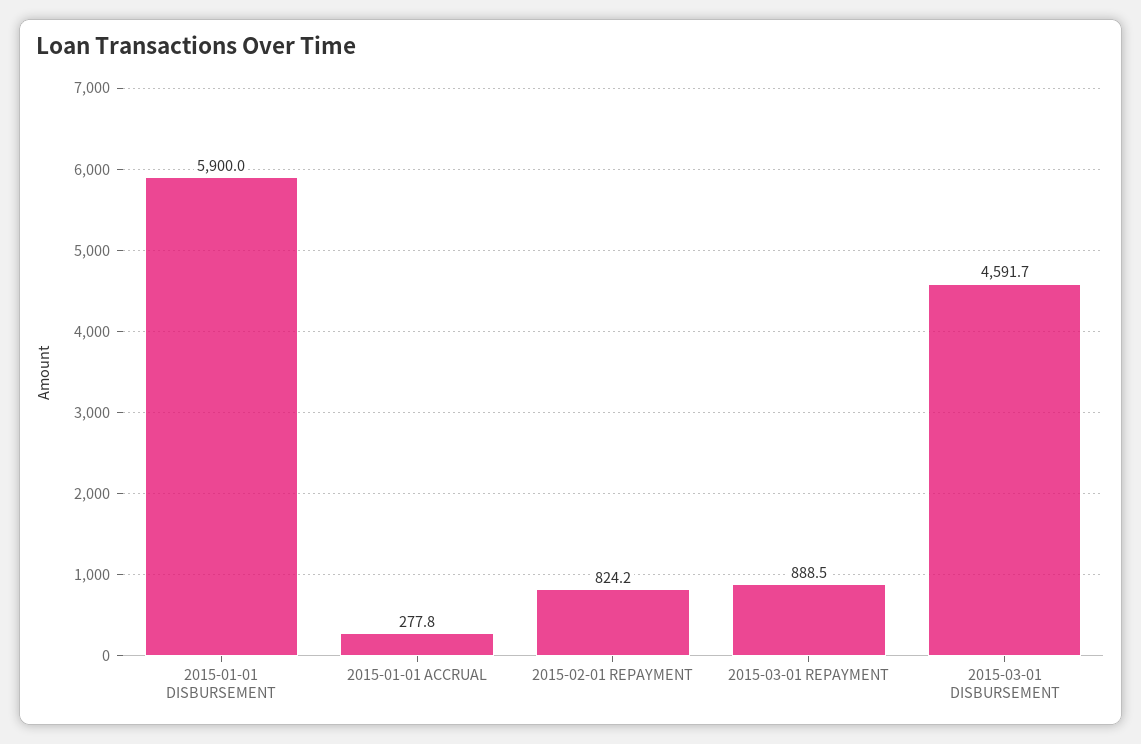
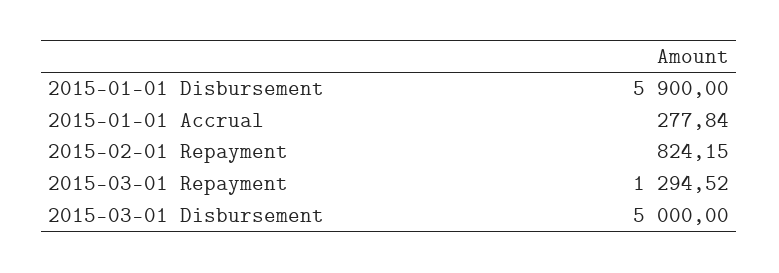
  {
    "2015-01-01 DISBURSEMENT": 5900,
    "2015-01-01 ACCRUAL": 277.84,
    "2015-02-01 REPAYMENT": 824.15,
-   "2015-03-01 REPAYMENT": 888.5,
+   "2015-03-01 REPAYMENT": 1294.52,
-   "2015-03-01 DISBURSEMENT": 4591.7
+   "2015-03-01 DISBURSEMENT": 5000
  }

